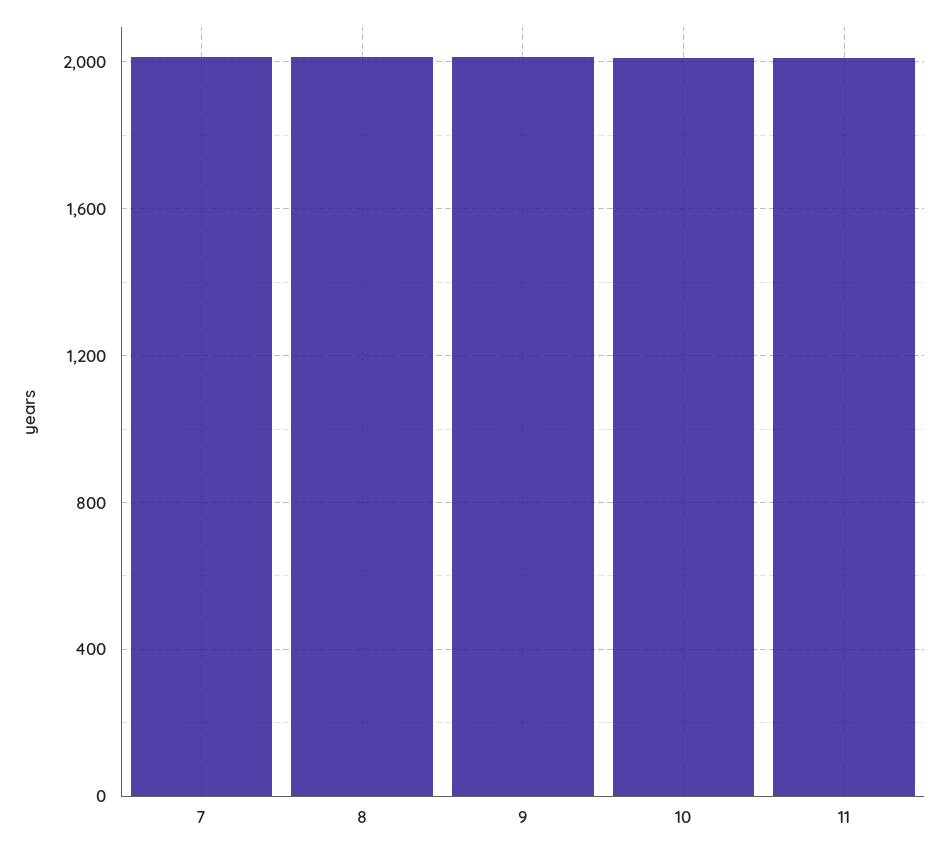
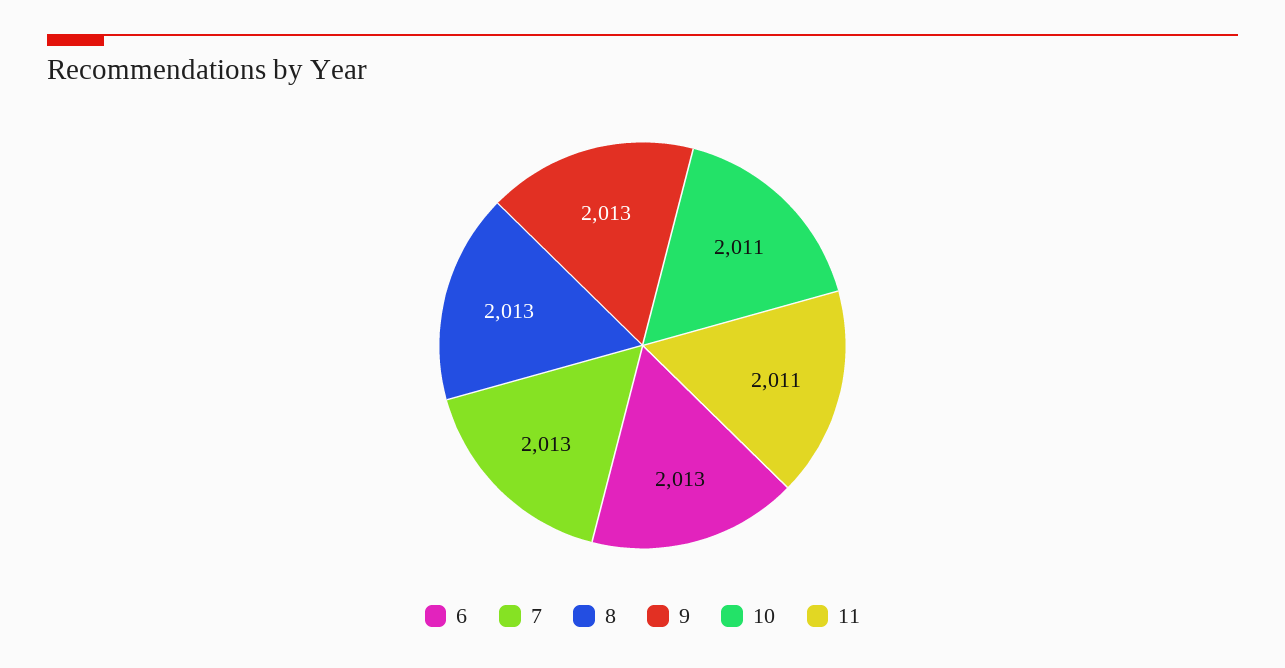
  {
    "7": 2013,
    "8": 2013,
    "9": 2013,
    "10": 2011,
-   "11": 2011
+   "11": 2011,
+   "6": 2013
  }

